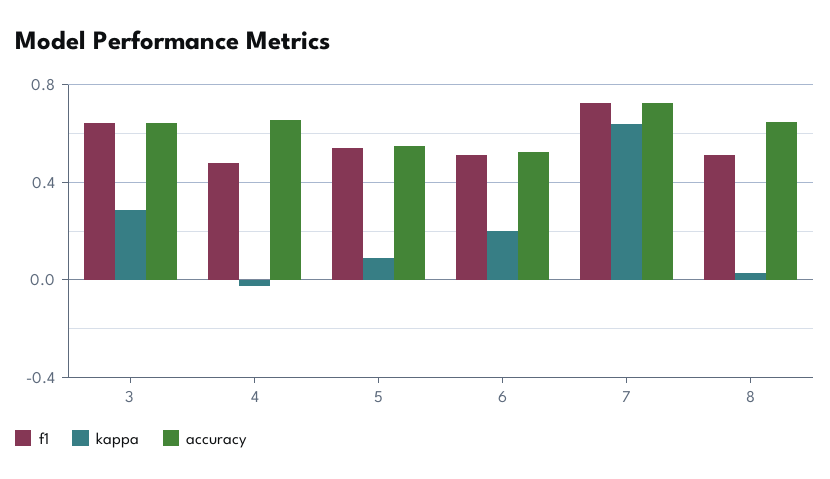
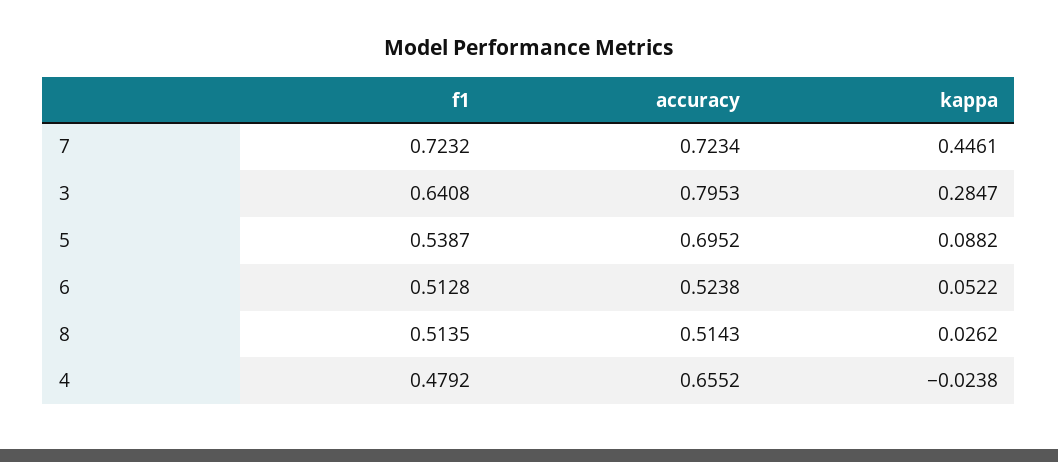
  {
    "f1": {
      "3": 0.6408,
      "4": 0.4792,
      "5": 0.5387,
      "6": 0.5128,
      "7": 0.7232,
      "8": 0.5135
    },
    "kappa": {
      "3": 0.2847,
      "4": -0.0238,
      "5": 0.0882,
-     "6": 0.2,
+     "6": 0.0522,
-     "7": 0.65,
+     "7": 0.4461,
      "8": 0.0262
    },
    "accuracy": {
-     "3": 0.65,
+     "3": 0.7953,
      "4": 0.6552,
-     "5": 0.55,
+     "5": 0.6952,
      "6": 0.5238,
      "7": 0.7234,
-     "8": 0.65
+     "8": 0.5143
    }
  }

